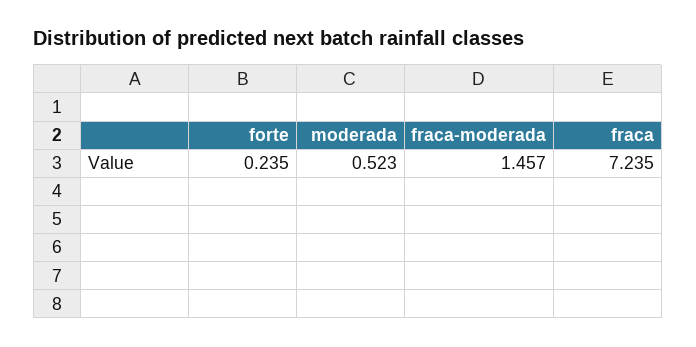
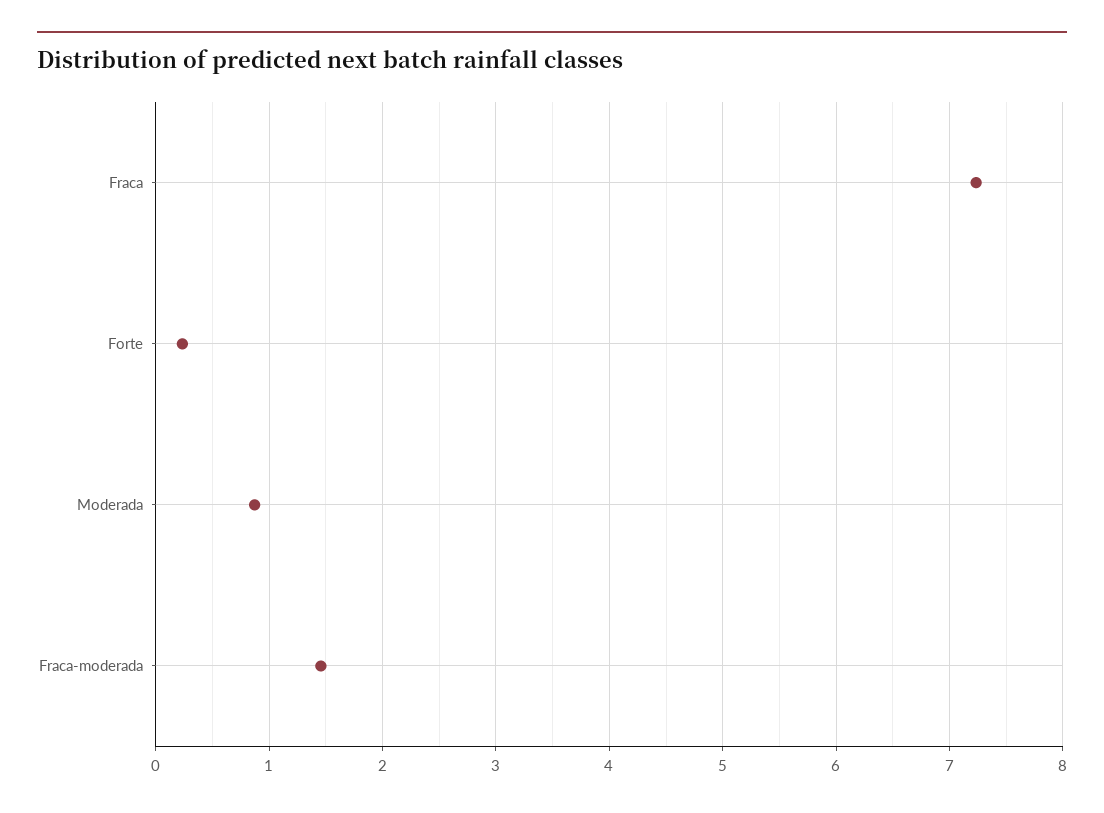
  {
    "forte": 0.235,
-   "moderada": 0.523,
+   "moderada": 0.9,
    "fraca-moderada": 1.457,
    "fraca": 7.235
  }

